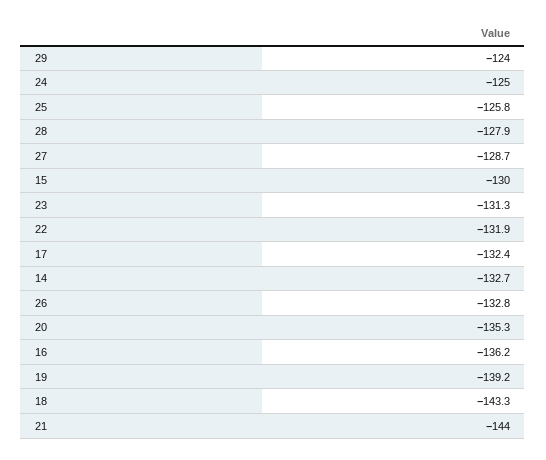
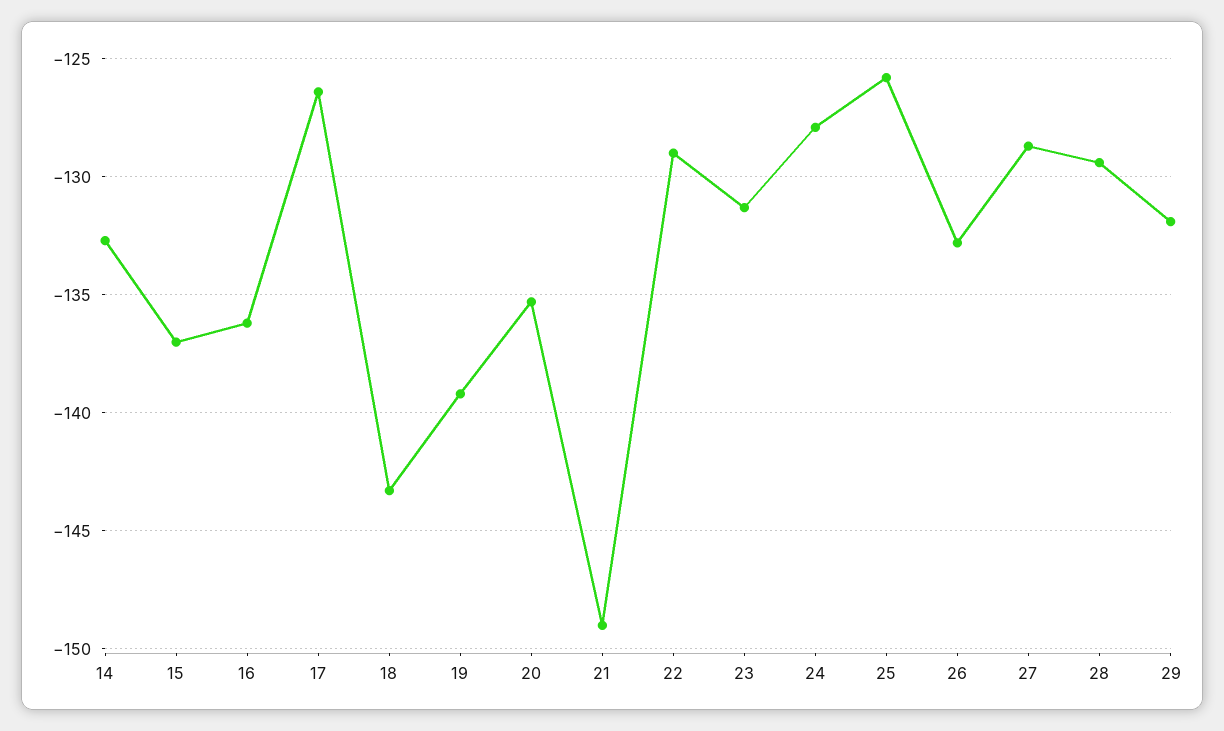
  {
-   "29": -124,
+   "29": -132,
-   "24": -125,
+   "24": -128,
    "25": -125.8,
-   "28": -127.9,
+   "28": -129.5,
    "27": -128.7,
-   "15": -130,
+   "15": -137,
    "23": -131.3,
-   "22": -131.9,
+   "22": -129,
-   "17": -132.4,
+   "17": -126.5,
    "14": -132.7,
    "26": -132.8,
    "20": -135.3,
    "16": -136.2,
    "19": -139.2,
    "18": -143.3,
-   "21": -144
+   "21": -149
  }

